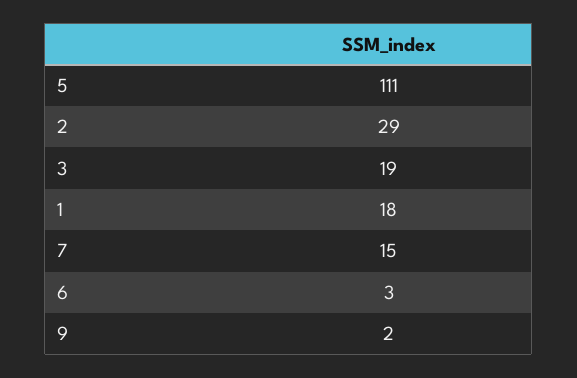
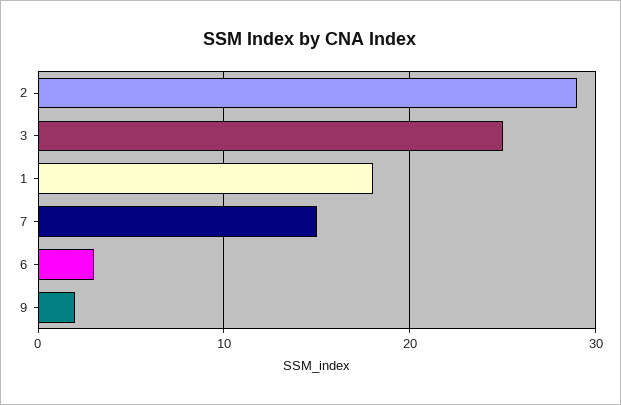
  {
-   "5": 111,
    "2": 29,
-   "3": 19,
+   "3": 25,
    "1": 18,
    "7": 15,
    "6": 3,
    "9": 2
  }

